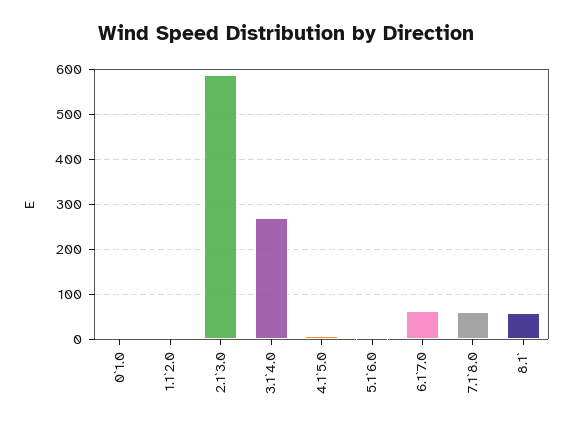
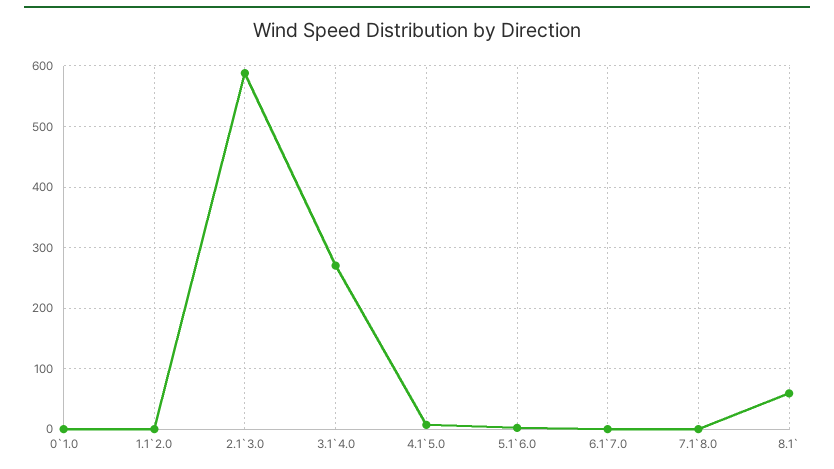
  {
    "0`1.0": 0,
    "1.1`2.0": 0,
    "2.1`3.0": 590,
    "3.1`4.0": 270,
    "4.1`5.0": 10,
    "5.1`6.0": 0,
-   "6.1`7.0": 60,
+   "6.1`7.0": 0,
-   "7.1`8.0": 60,
+   "7.1`8.0": 0,
    "8.1`": 60
  }

